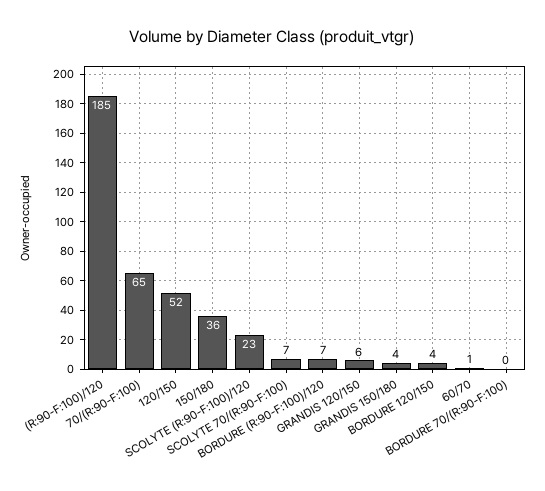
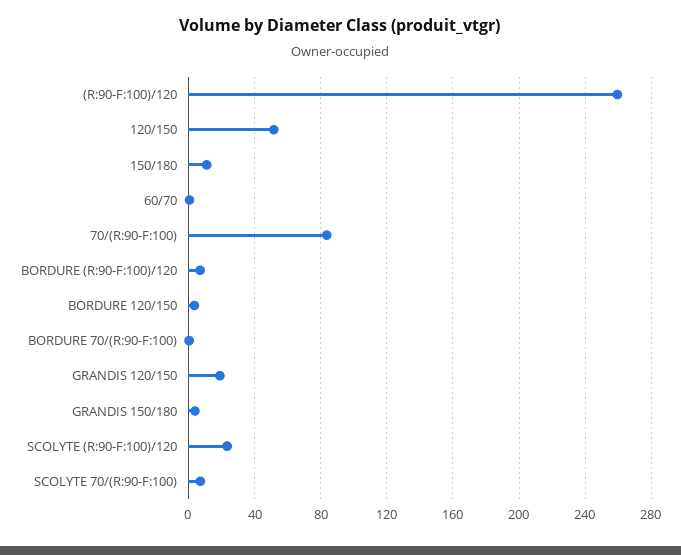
  {
-   "(R:90-F:100)/120": 185,
+   "(R:90-F:100)/120": 260,
-   "70/(R:90-F:100)": 65,
+   "70/(R:90-F:100)": 85,
    "120/150": 52,
-   "150/180": 36,
+   "150/180": 10,
    "SCOLYTE (R:90-F:100)/120": 23,
    "SCOLYTE 70/(R:90-F:100)": 7,
    "BORDURE (R:90-F:100)/120": 7,
-   "GRANDIS 120/150": 6,
+   "GRANDIS 120/150": 20,
    "GRANDIS 150/180": 4,
    "BORDURE 120/150": 4,
    "60/70": 1,
    "BORDURE 70/(R:90-F:100)": 0
  }

